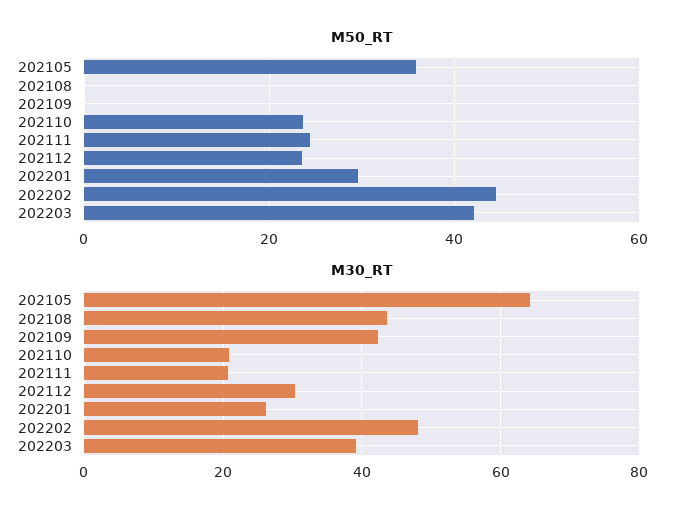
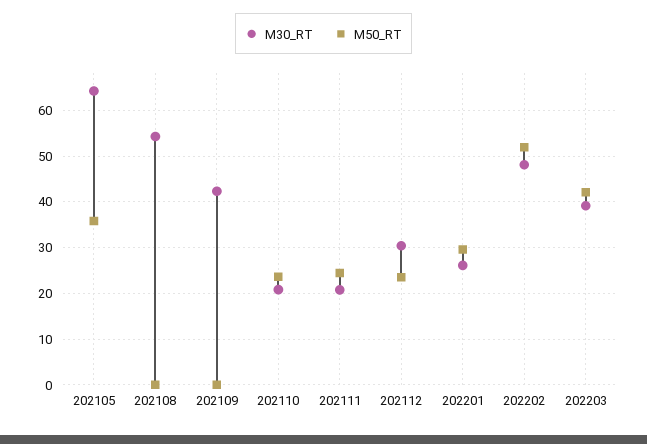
  {
    "M50_RT": {
      "202105": 36,
      "202108": 0,
      "202109": 0,
      "202110": 24,
      "202111": 24,
      "202112": 24,
      "202201": 30,
-     "202202": 44,
+     "202202": 52,
      "202203": 42
    },
    "M30_RT": {
      "202105": 64,
-     "202108": 44,
+     "202108": 54,
      "202109": 42,
      "202110": 20,
      "202111": 20,
      "202112": 30,
      "202201": 26,
      "202202": 48,
      "202203": 40
    }
  }

